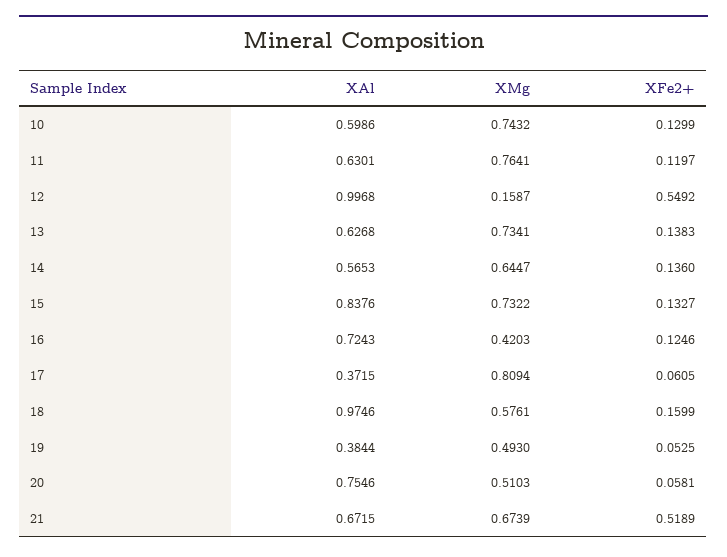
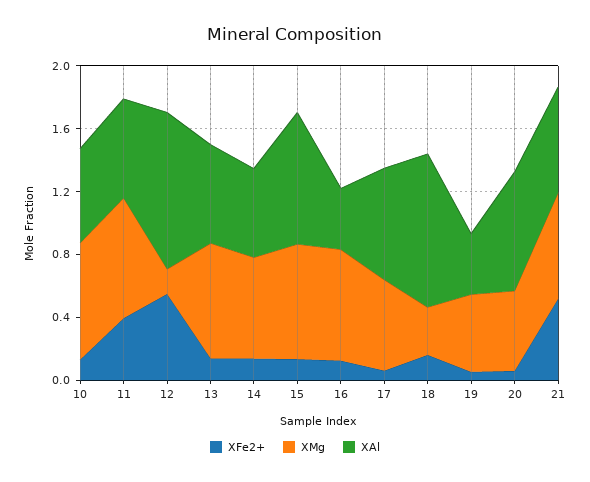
  {
    "XAl": {
      "10": 0.5986,
      "11": 0.6301,
      "12": 0.9968,
      "13": 0.6268,
      "14": 0.5653,
      "15": 0.8376,
-     "16": 0.7243,
+     "16": 0.4,
-     "17": 0.3715,
+     "17": 0.7,
      "18": 0.9746,
      "19": 0.3844,
      "20": 0.7546,
      "21": 0.6715
    },
    "XMg": {
      "10": 0.7432,
      "11": 0.7641,
      "12": 0.1587,
      "13": 0.7341,
      "14": 0.6447,
      "15": 0.7322,
-     "16": 0.4203,
+     "16": 0.7,
-     "17": 0.8094,
+     "17": 0.6,
-     "18": 0.5761,
+     "18": 0.3,
      "19": 0.493,
      "20": 0.5103,
      "21": 0.6739
    },
    "XFe2+": {
      "10": 0.1299,
-     "11": 0.1197,
+     "11": 0.4,
      "12": 0.5492,
      "13": 0.1383,
      "14": 0.136,
      "15": 0.1327,
      "16": 0.1246,
      "17": 0.0605,
      "18": 0.1599,
      "19": 0.0525,
      "20": 0.0581,
      "21": 0.5189
    }
  }

